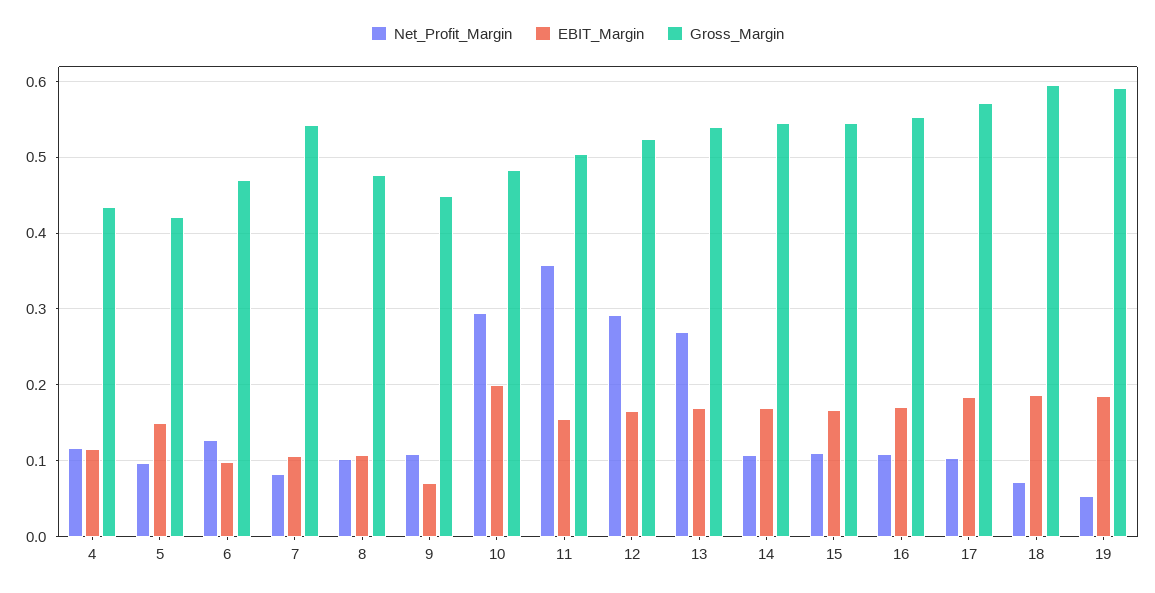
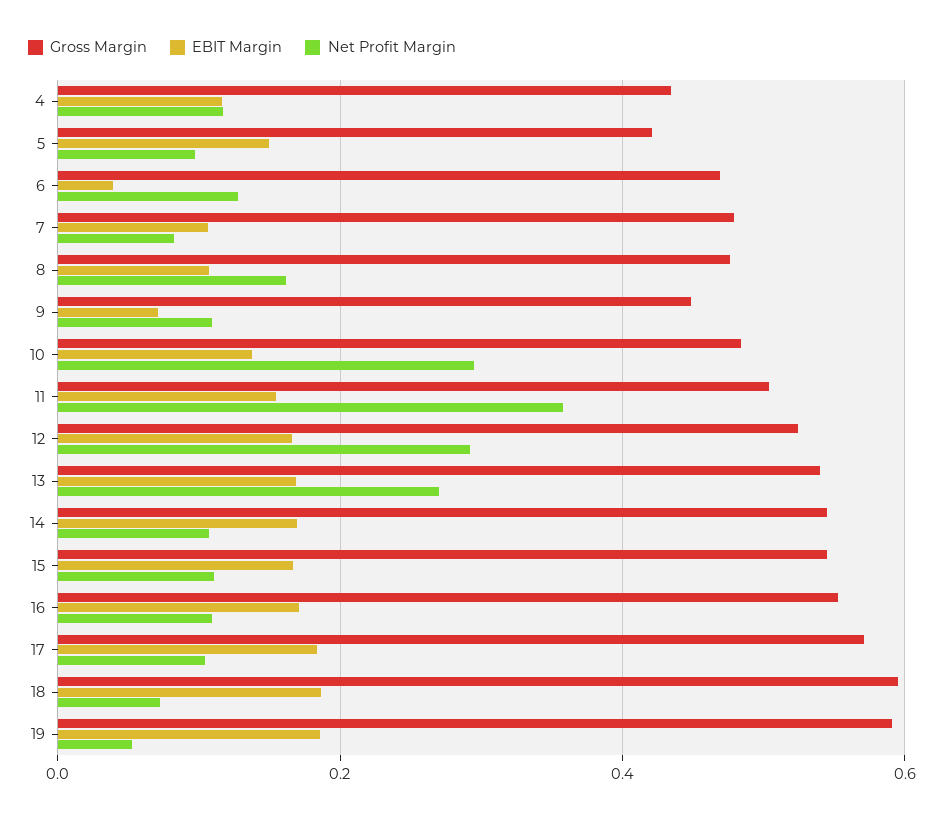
  {
    "Net_Profit_Margin": {
      "4": 0.12,
      "5": 0.1,
      "6": 0.13,
      "7": 0.08,
-     "8": 0.1,
+     "8": 0.16,
      "9": 0.11,
      "10": 0.29,
      "11": 0.36,
      "12": 0.29,
      "13": 0.27,
      "14": 0.11,
      "15": 0.11,
      "16": 0.11,
      "17": 0.1,
      "18": 0.07,
      "19": 0.05
    },
    "EBIT_Margin": {
      "4": 0.12,
      "5": 0.15,
-     "6": 0.1,
+     "6": 0.04,
      "7": 0.11,
      "8": 0.11,
      "9": 0.07,
-     "10": 0.2,
+     "10": 0.14,
      "11": 0.15,
      "12": 0.17,
      "13": 0.17,
      "14": 0.17,
      "15": 0.17,
      "16": 0.17,
      "17": 0.18,
      "18": 0.19,
      "19": 0.19
    },
    "Gross_Margin": {
      "4": 0.43,
      "5": 0.42,
      "6": 0.47,
-     "7": 0.54,
+     "7": 0.48,
      "8": 0.48,
      "9": 0.45,
      "10": 0.48,
      "11": 0.5,
      "12": 0.52,
      "13": 0.54,
      "14": 0.54,
      "15": 0.54,
      "16": 0.55,
      "17": 0.57,
      "18": 0.6,
      "19": 0.59
    }
  }

